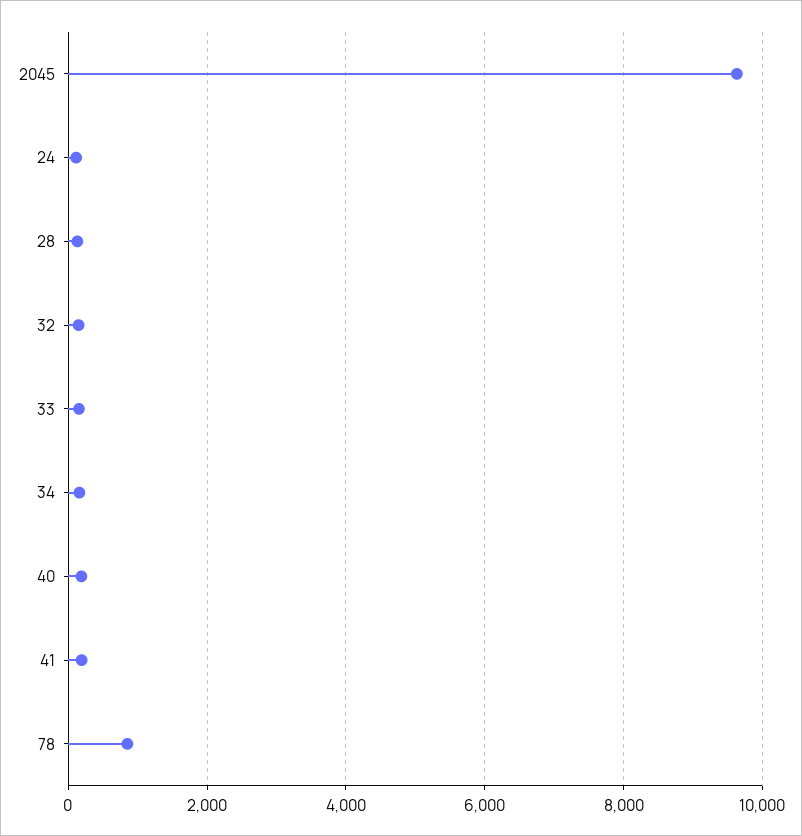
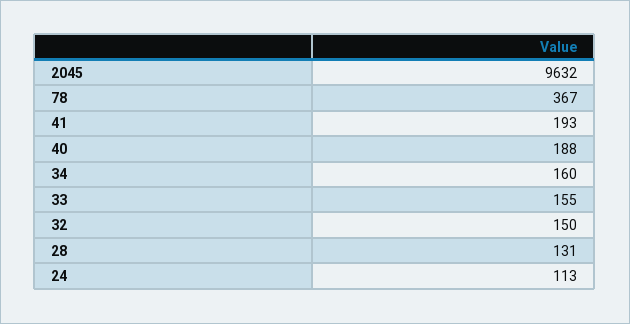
  {
    "2045": 9632,
    "24": 113,
    "28": 131,
    "32": 150,
    "33": 155,
    "34": 160,
    "40": 188,
    "41": 193,
-   "78": 800
+   "78": 367
  }

